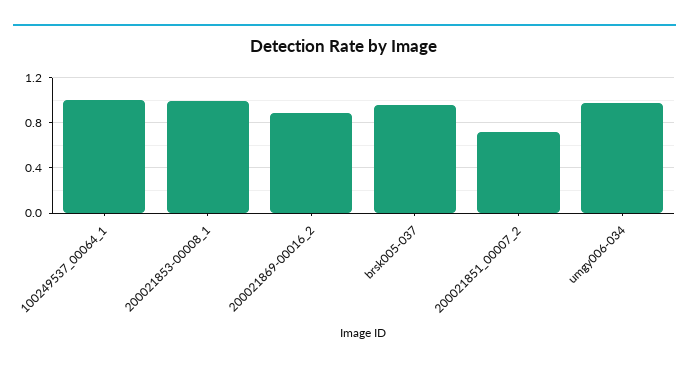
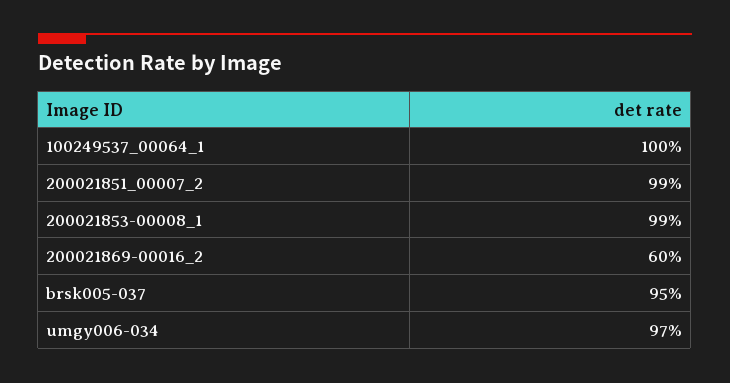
  {
    "100249537_00064_1": 1,
    "200021853-00008_1": 0.99,
-   "200021869-00016_2": 0.9,
+   "200021869-00016_2": 0.6,
    "brsk005-037": 0.95,
-   "200021851_00007_2": 0.7,
+   "200021851_00007_2": 0.99,
    "umgy006-034": 0.97
  }

